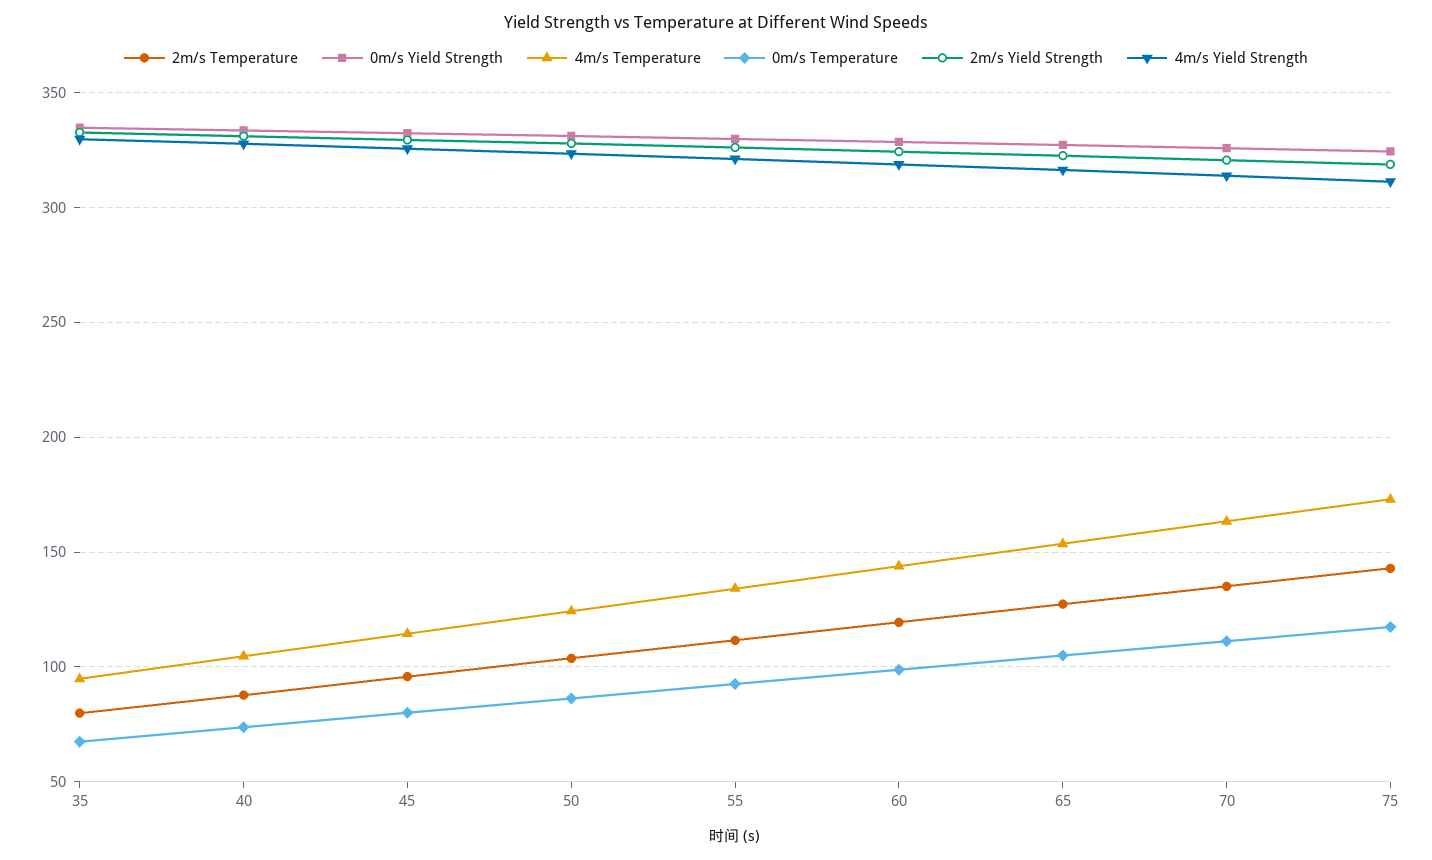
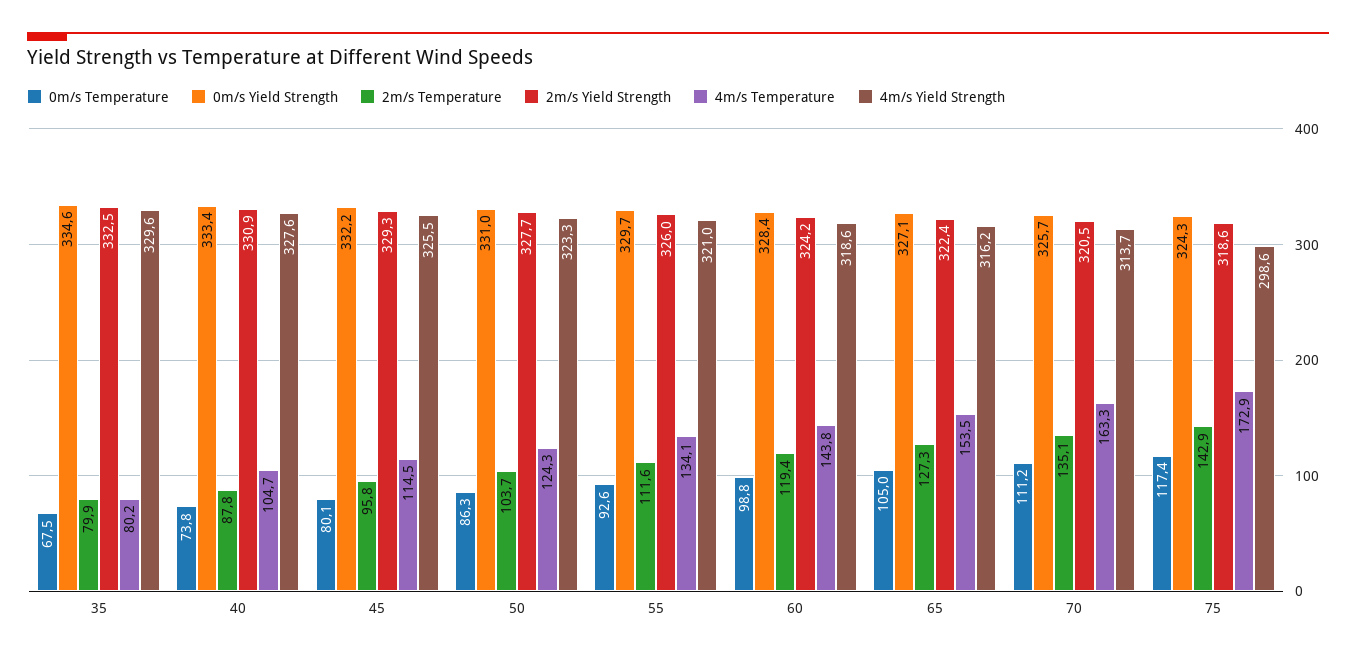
  {
    "2m/s Temperature": {
      "35": 79.9,
      "40": 87.8,
      "45": 95.8,
      "50": 103.7,
      "55": 111.6,
      "60": 119.4,
      "65": 127.3,
      "70": 135.1,
      "75": 142.9
    },
    "0m/s Yield Strength": {
      "35": 334.6,
      "40": 333.4,
      "45": 332.2,
      "50": 331,
      "55": 329.7,
      "60": 328.4,
      "65": 327.1,
      "70": 325.7,
      "75": 324.3
    },
    "4m/s Temperature": {
-     "35": 95,
+     "35": 80.2,
      "40": 104.7,
      "45": 114.5,
      "50": 124.3,
      "55": 134.1,
      "60": 143.8,
      "65": 153.5,
      "70": 163.3,
      "75": 172.9
    },
    "0m/s Temperature": {
      "35": 67.5,
      "40": 73.8,
      "45": 80.1,
      "50": 86.3,
      "55": 92.6,
      "60": 98.8,
      "65": 105,
      "70": 111.2,
      "75": 117.4
    },
    "2m/s Yield Strength": {
      "35": 332.5,
      "40": 330.9,
      "45": 329.3,
      "50": 327.7,
      "55": 326,
      "60": 324.2,
      "65": 322.4,
      "70": 320.5,
      "75": 318.6
    },
    "4m/s Yield Strength": {
      "35": 329.6,
      "40": 327.6,
      "45": 325.5,
      "50": 323.3,
      "55": 321,
      "60": 318.6,
      "65": 316.2,
      "70": 313.7,
-     "75": 310
+     "75": 298.6
    }
  }

